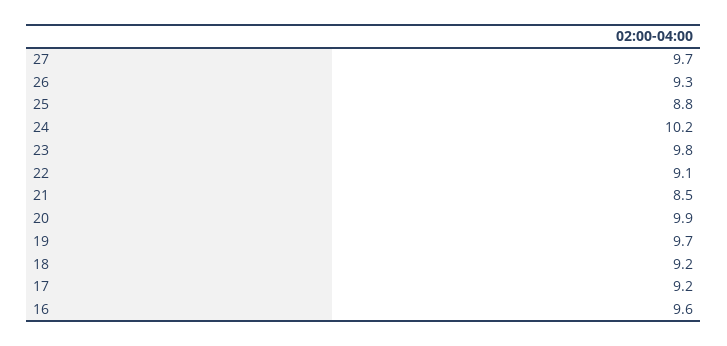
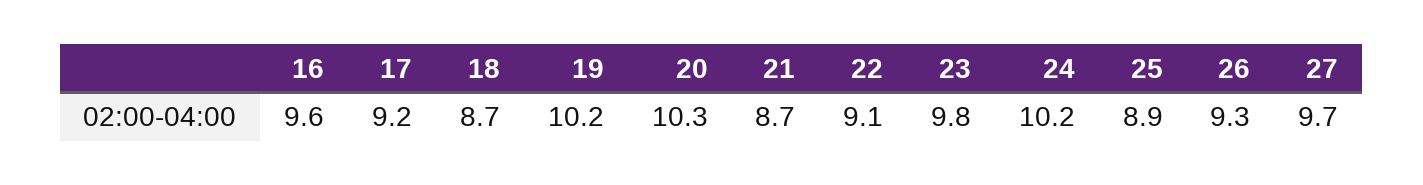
  {
    "27": 9.7,
    "26": 9.3,
-   "25": 8.8,
+   "25": 8.9,
    "24": 10.2,
    "23": 9.8,
    "22": 9.1,
-   "21": 8.5,
+   "21": 8.7,
-   "20": 9.9,
+   "20": 10.3,
-   "19": 9.7,
+   "19": 10.2,
-   "18": 9.2,
+   "18": 8.7,
    "17": 9.2,
    "16": 9.6
  }

